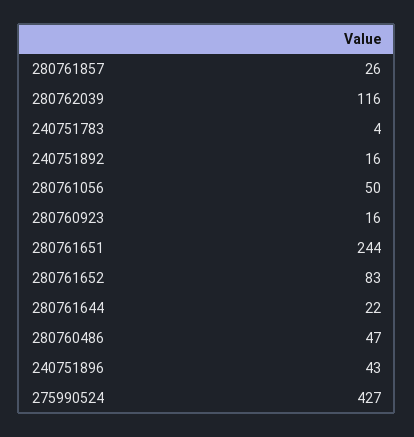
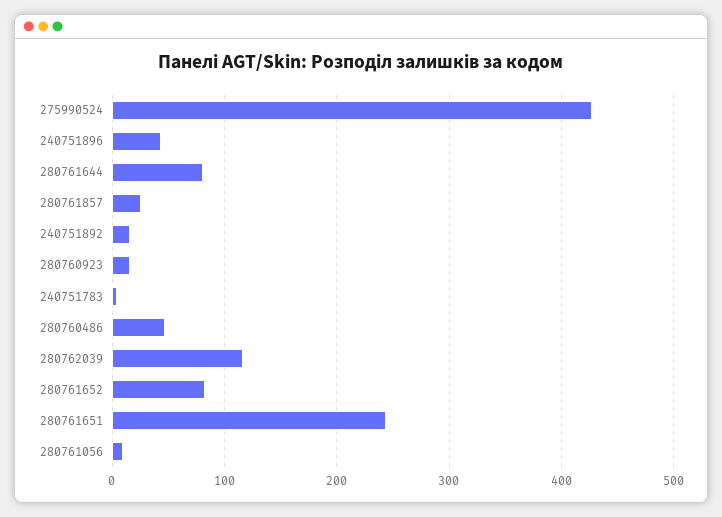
  {
    "280761857": 26,
    "280762039": 116,
    "240751783": 4,
    "240751892": 16,
-   "280761056": 50,
+   "280761056": 10,
    "280760923": 16,
    "280761651": 244,
    "280761652": 83,
-   "280761644": 22,
+   "280761644": 80,
    "280760486": 47,
    "240751896": 43,
    "275990524": 427
  }

